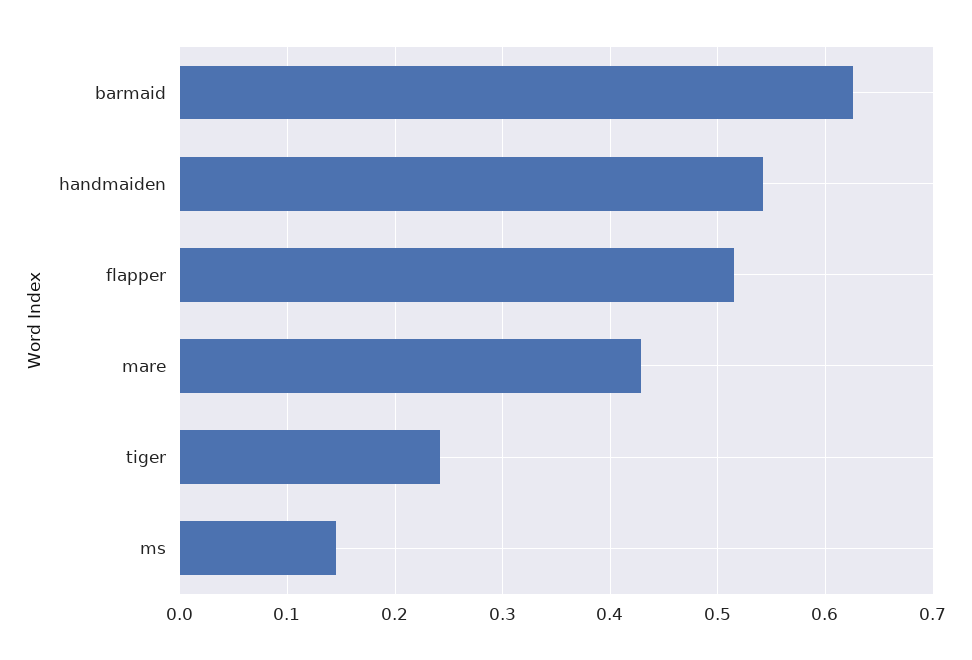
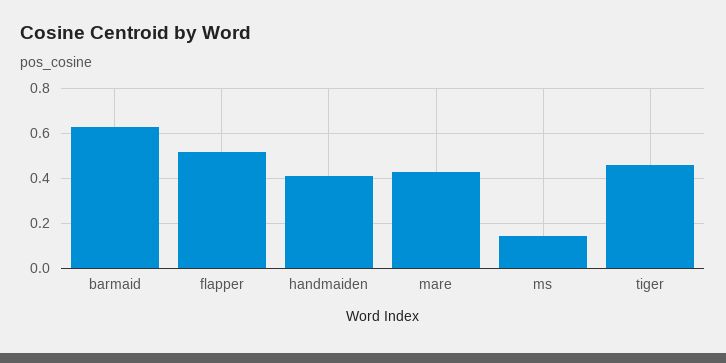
  {
    "barmaid": 0.63,
-   "handmaiden": 0.54,
+   "handmaiden": 0.4,
    "flapper": 0.52,
    "mare": 0.43,
-   "tiger": 0.24,
+   "tiger": 0.45,
    "ms": 0.14
  }

